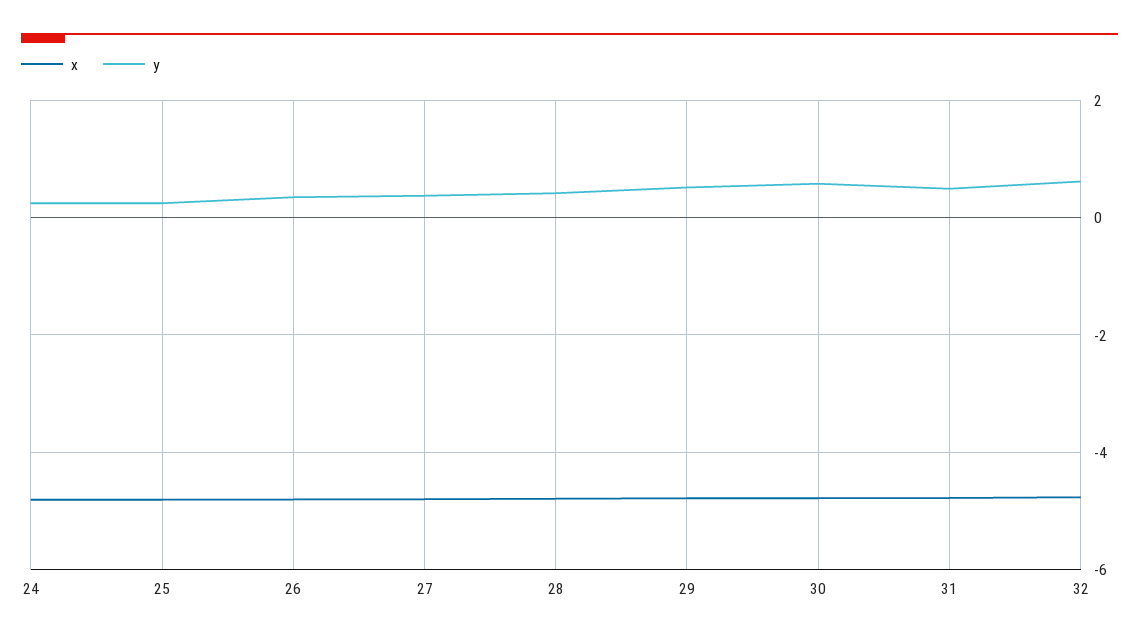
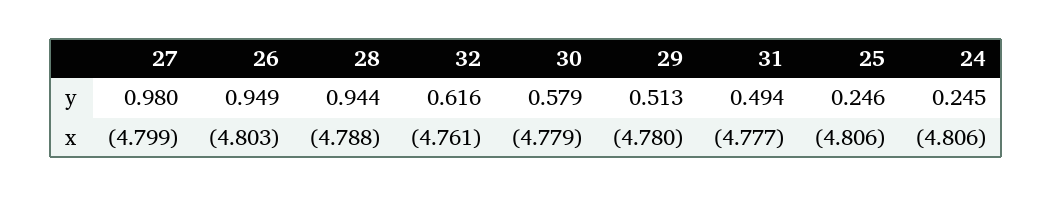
  {
    "x": {
      "24": -4.806,
      "25": -4.806,
      "26": -4.803,
      "27": -4.799,
      "28": -4.788,
      "29": -4.78,
      "30": -4.779,
      "31": -4.777,
      "32": -4.761
    },
    "y": {
      "24": 0.245,
      "25": 0.246,
-     "26": 0.4,
+     "26": 0.949,
-     "27": 0.4,
+     "27": 0.98,
-     "28": 0.4,
+     "28": 0.944,
      "29": 0.513,
      "30": 0.579,
      "31": 0.494,
      "32": 0.616
    }
  }

